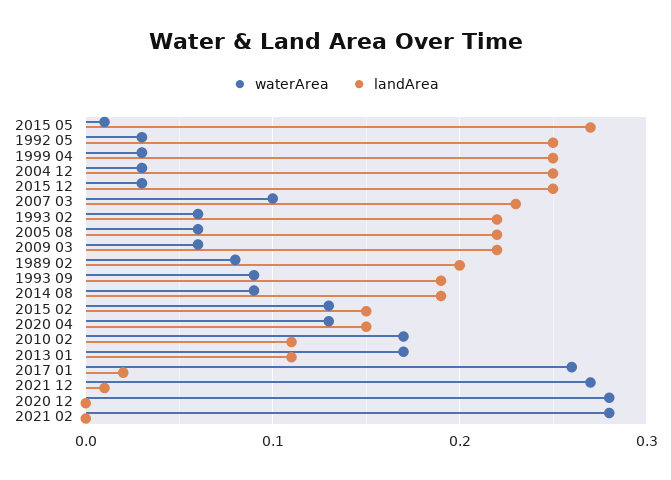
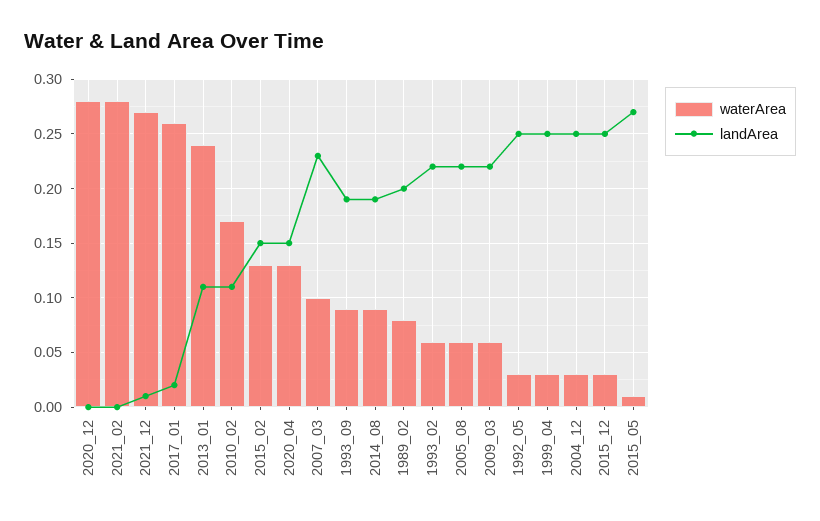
  {
    "waterArea": {
      "2015 05": 0.01,
      "1992 05": 0.03,
      "1999 04": 0.03,
      "2004 12": 0.03,
      "2015 12": 0.03,
      "2007 03": 0.1,
      "1993 02": 0.06,
      "2005 08": 0.06,
      "2009 03": 0.06,
      "1989 02": 0.08,
      "1993 09": 0.09,
      "2014 08": 0.09,
      "2015 02": 0.13,
      "2020 04": 0.13,
      "2010 02": 0.17,
-     "2013 01": 0.17,
+     "2013 01": 0.24,
      "2017 01": 0.26,
      "2021 12": 0.27,
      "2020 12": 0.28,
      "2021 02": 0.28
    },
    "landArea": {
      "2015 05": 0.27,
      "1992 05": 0.25,
      "1999 04": 0.25,
      "2004 12": 0.25,
      "2015 12": 0.25,
      "2007 03": 0.23,
      "1993 02": 0.22,
      "2005 08": 0.22,
      "2009 03": 0.22,
      "1989 02": 0.2,
      "1993 09": 0.19,
      "2014 08": 0.19,
      "2015 02": 0.15,
      "2020 04": 0.15,
      "2010 02": 0.11,
      "2013 01": 0.11,
      "2017 01": 0.02,
      "2021 12": 0.01,
      "2020 12": 0,
      "2021 02": 0
    }
  }

